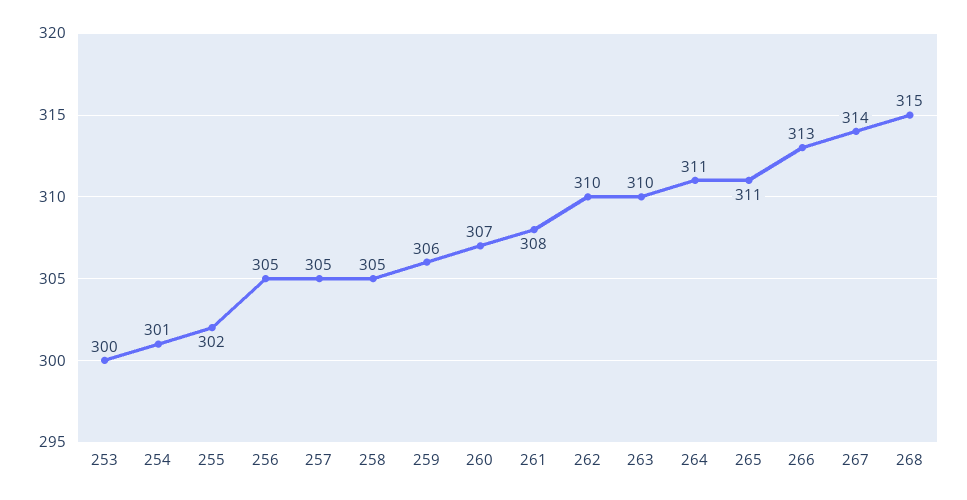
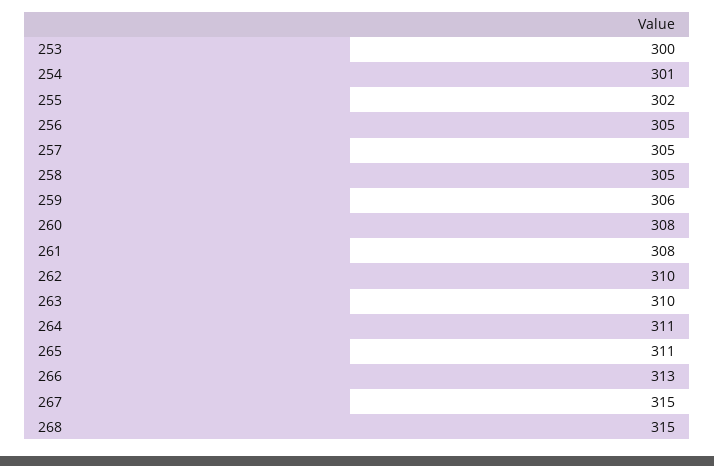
  {
    "253": 300,
    "254": 301,
    "255": 302,
    "256": 305,
    "257": 305,
    "258": 305,
    "259": 306,
-   "260": 307,
+   "260": 308,
    "261": 308,
    "262": 310,
    "263": 310,
    "264": 311,
    "265": 311,
    "266": 313,
-   "267": 314,
+   "267": 315,
    "268": 315
  }

